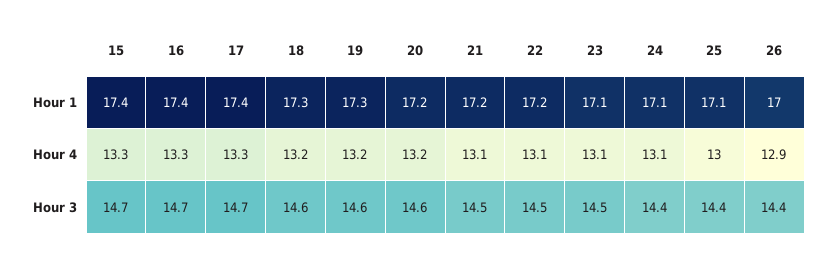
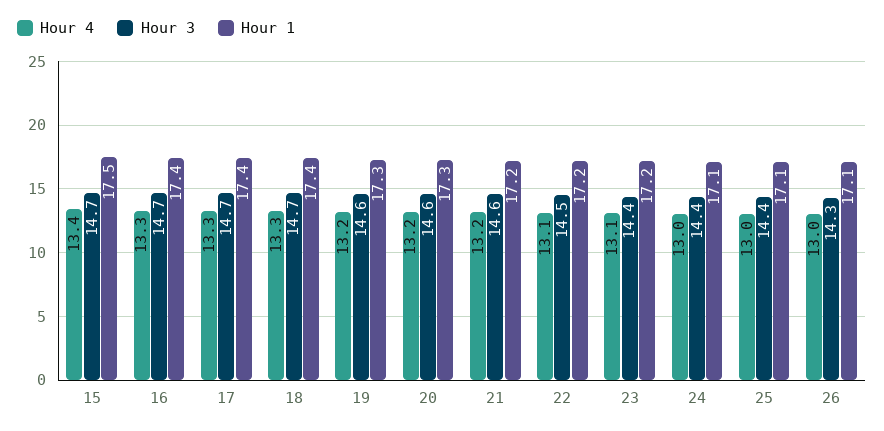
  {
    "Hour 1": {
-     "15": 17.4,
+     "15": 17.5,
      "16": 17.4,
      "17": 17.4,
-     "18": 17.3,
+     "18": 17.4,
      "19": 17.3,
-     "20": 17.2,
+     "20": 17.3,
      "21": 17.2,
      "22": 17.2,
-     "23": 17.1,
+     "23": 17.2,
      "24": 17.1,
      "25": 17.1,
-     "26": 17
+     "26": 17.1
    },
    "Hour 4": {
-     "15": 13.3,
+     "15": 13.4,
      "16": 13.3,
      "17": 13.3,
-     "18": 13.2,
+     "18": 13.3,
      "19": 13.2,
      "20": 13.2,
-     "21": 13.1,
+     "21": 13.2,
      "22": 13.1,
      "23": 13.1,
-     "24": 13.1,
+     "24": 13,
      "25": 13,
-     "26": 12.9
+     "26": 13
    },
    "Hour 3": {
      "15": 14.7,
      "16": 14.7,
      "17": 14.7,
-     "18": 14.6,
+     "18": 14.7,
      "19": 14.6,
      "20": 14.6,
-     "21": 14.5,
+     "21": 14.6,
      "22": 14.5,
-     "23": 14.5,
+     "23": 14.4,
      "24": 14.4,
      "25": 14.4,
-     "26": 14.4
+     "26": 14.3
    }
  }

